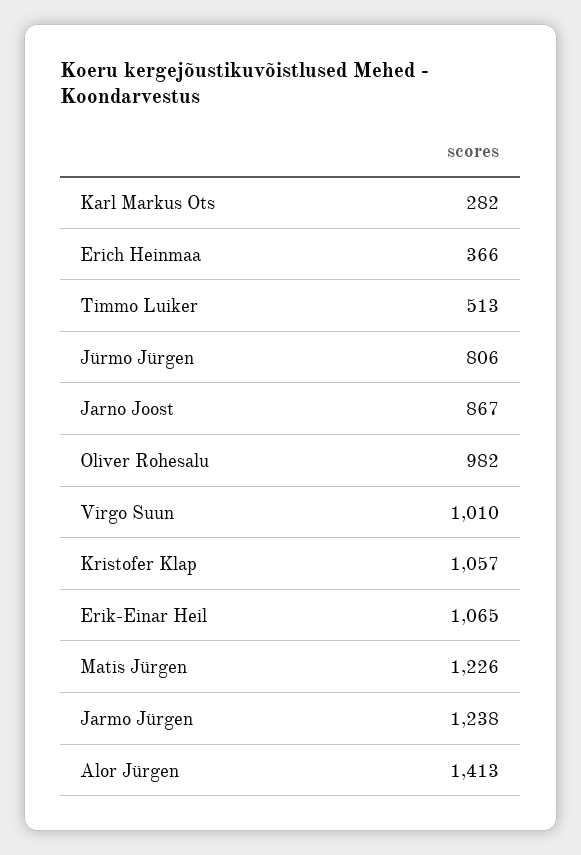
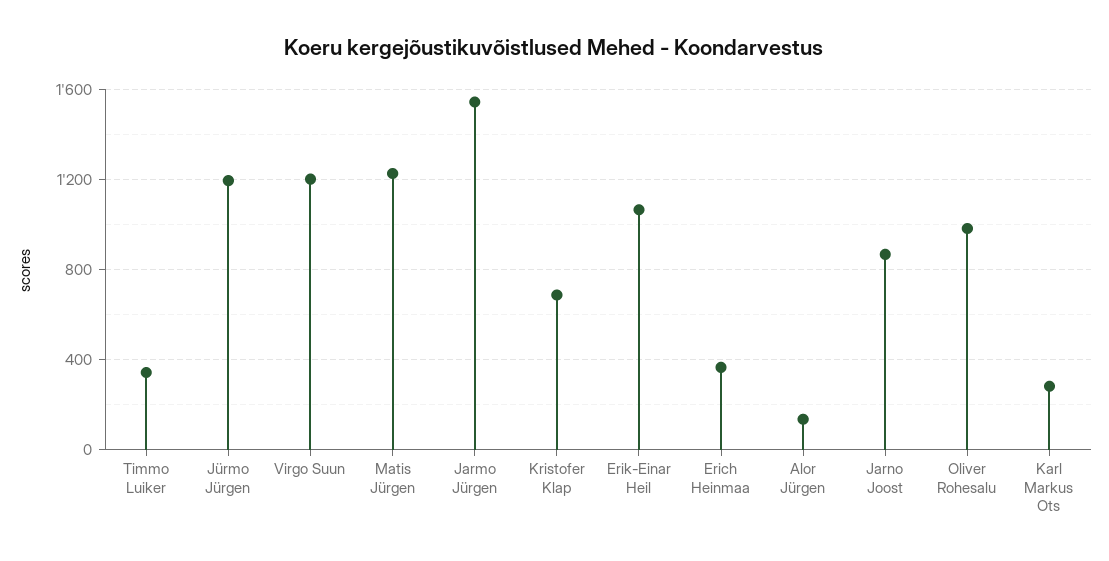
  {
    "Karl Markus Ots": 282,
    "Erich Heinmaa": 366,
-   "Timmo Luiker": 513,
+   "Timmo Luiker": 350,
-   "Jürmo Jürgen": 806,
+   "Jürmo Jürgen": 1200,
    "Jarno Joost": 867,
    "Oliver Rohesalu": 982,
-   "Virgo Suun": 1010,
+   "Virgo Suun": 1200,
-   "Kristofer Klap": 1057,
+   "Kristofer Klap": 700,
    "Erik-Einar Heil": 1065,
    "Matis Jürgen": 1226,
-   "Jarmo Jürgen": 1238,
+   "Jarmo Jürgen": 1550,
-   "Alor Jürgen": 1413
+   "Alor Jürgen": 150
  }

